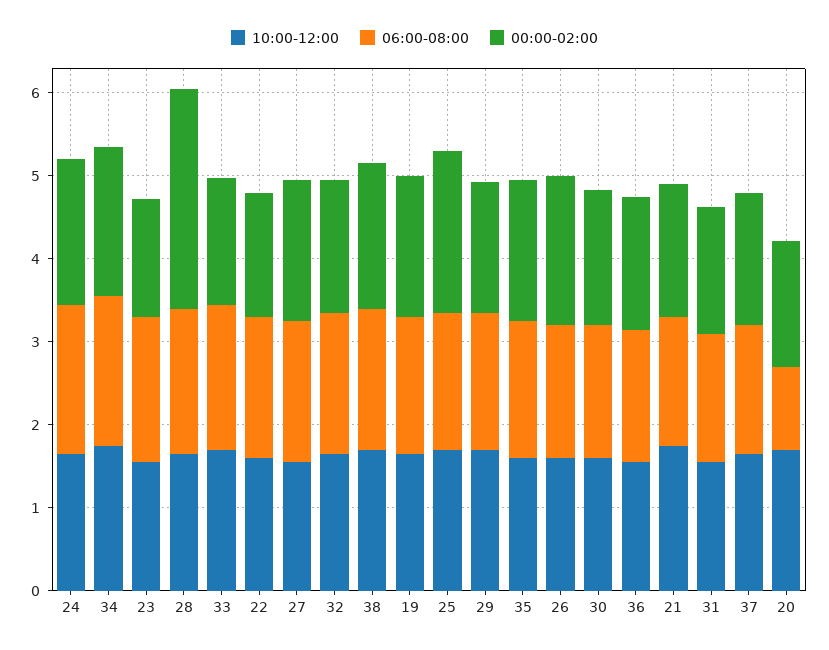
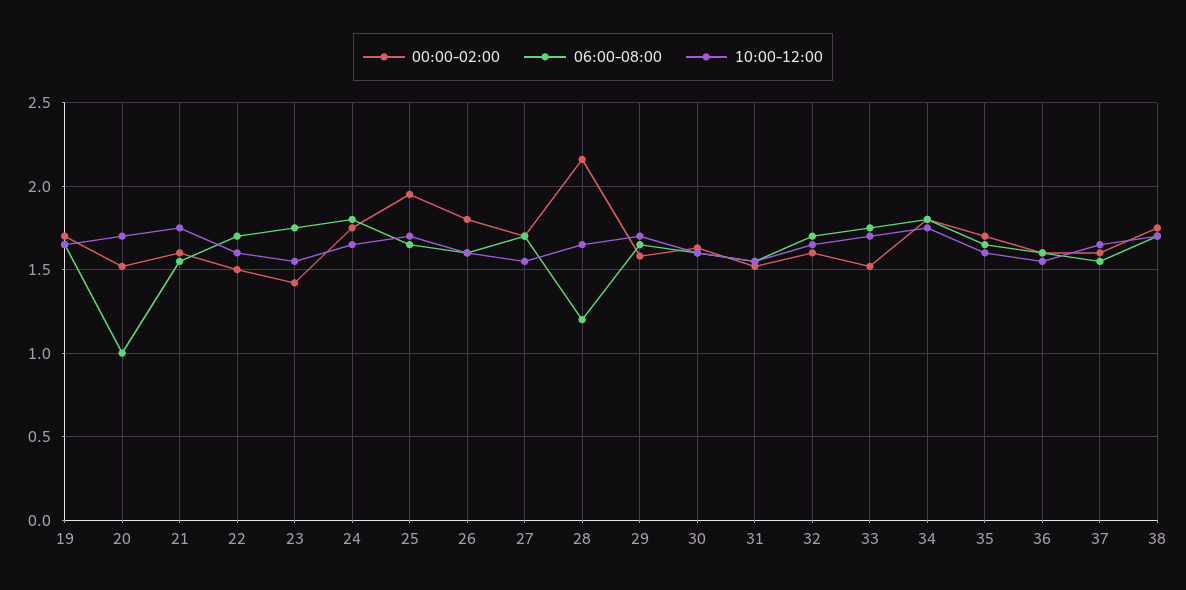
  {
    "10:00-12:00": {
      "24": 1.65,
      "34": 1.75,
      "23": 1.55,
      "28": 1.65,
      "33": 1.7,
      "22": 1.6,
      "27": 1.55,
      "32": 1.65,
      "38": 1.7,
      "19": 1.65,
      "25": 1.7,
      "29": 1.7,
      "35": 1.6,
      "26": 1.6,
      "30": 1.6,
      "36": 1.55,
      "21": 1.75,
      "31": 1.55,
      "37": 1.65,
      "20": 1.7
    },
    "06:00-08:00": {
      "24": 1.8,
      "34": 1.8,
      "23": 1.75,
-     "28": 1.8,
+     "28": 1.2,
      "33": 1.75,
      "22": 1.7,
      "27": 1.7,
      "32": 1.7,
      "38": 1.7,
      "19": 1.65,
      "25": 1.65,
      "29": 1.65,
      "35": 1.65,
      "26": 1.6,
      "30": 1.6,
      "36": 1.6,
      "21": 1.55,
      "31": 1.55,
      "37": 1.55,
      "20": 1
    },
    "00:00-02:00": {
      "24": 1.75,
      "34": 1.8,
      "23": 1.4,
-     "28": 2.6,
+     "28": 2.15,
      "33": 1.5,
      "22": 1.5,
      "27": 1.7,
      "32": 1.6,
      "38": 1.75,
      "19": 1.7,
      "25": 1.95,
      "29": 1.6,
      "35": 1.7,
      "26": 1.8,
      "30": 1.65,
      "36": 1.6,
      "21": 1.6,
      "31": 1.5,
      "37": 1.6,
      "20": 1.5
    }
  }

